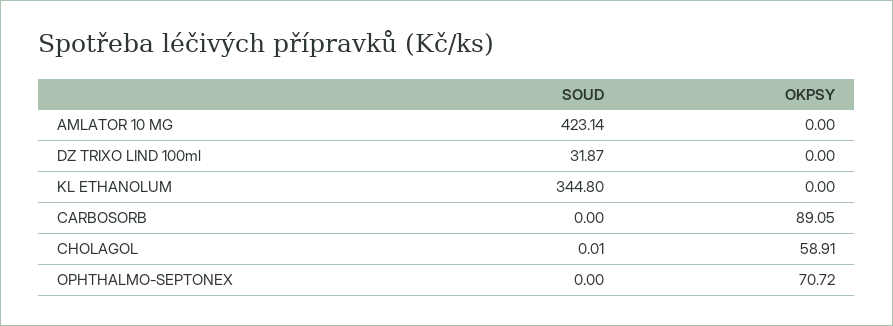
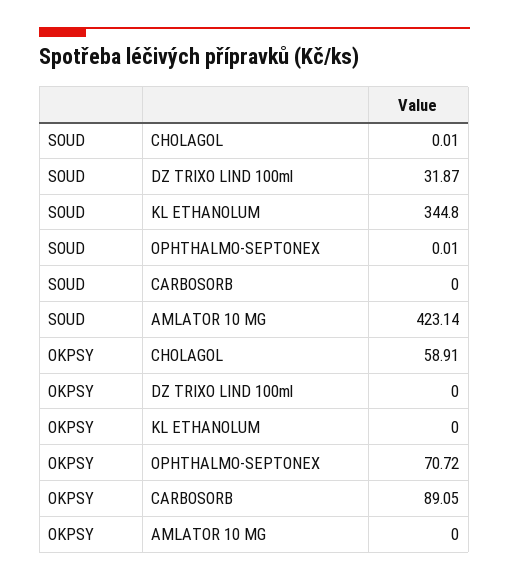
  {
    "SOUD": {
      "AMLATOR 10 MG": 423.14,
      "DZ TRIXO LIND 100ml": 31.87,
      "KL ETHANOLUM": 344.8,
      "CARBOSORB": 0,
      "CHOLAGOL": 0.01,
-     "OPHTHALMO-SEPTONEX": 0
+     "OPHTHALMO-SEPTONEX": 0.01
    },
    "OKPSY": {
      "AMLATOR 10 MG": 0,
      "DZ TRIXO LIND 100ml": 0,
      "KL ETHANOLUM": 0,
      "CARBOSORB": 89.05,
      "CHOLAGOL": 58.91,
      "OPHTHALMO-SEPTONEX": 70.72
    }
  }

